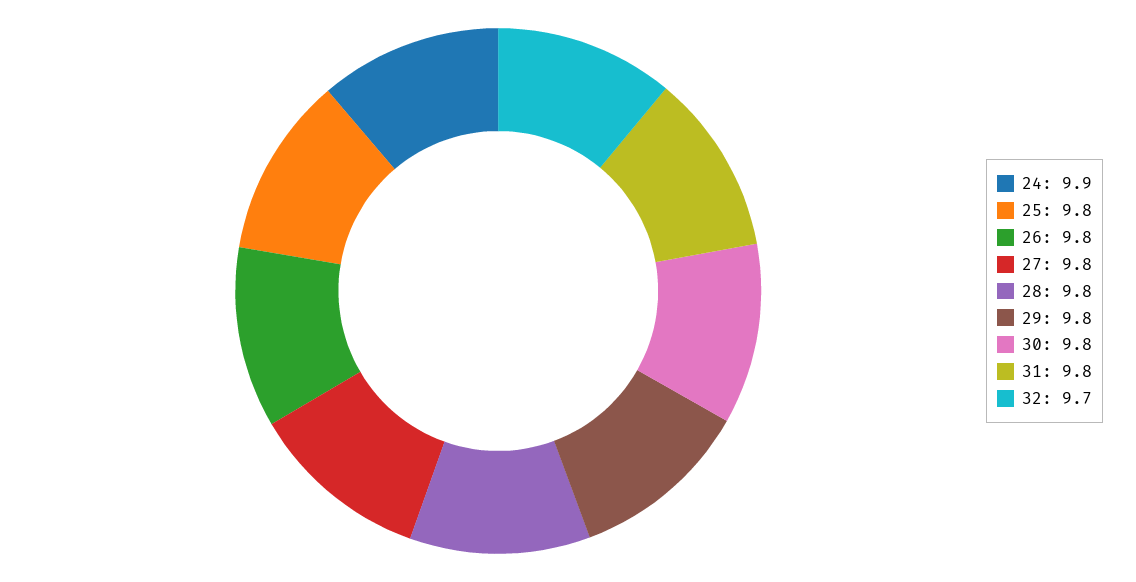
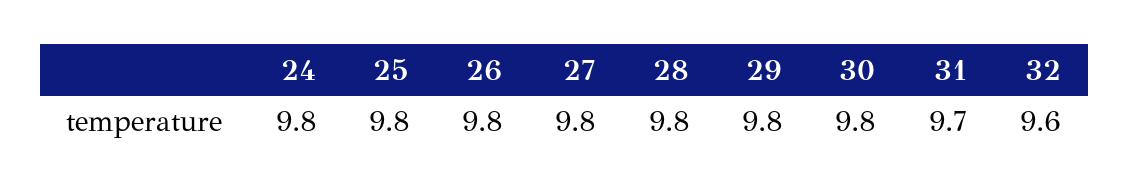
  {
-   "24": 9.9,
+   "24": 9.8,
    "25": 9.8,
    "26": 9.8,
    "27": 9.8,
    "28": 9.8,
    "29": 9.8,
    "30": 9.8,
-   "31": 9.8,
+   "31": 9.7,
-   "32": 9.7
+   "32": 9.6
  }

